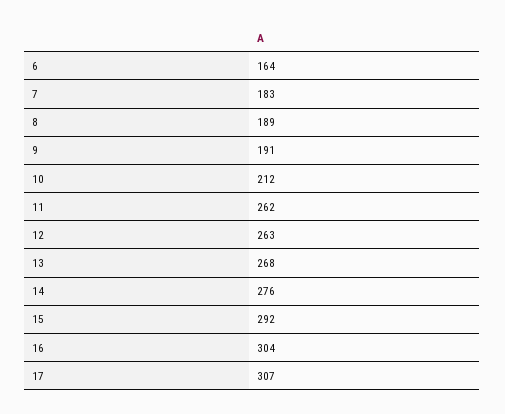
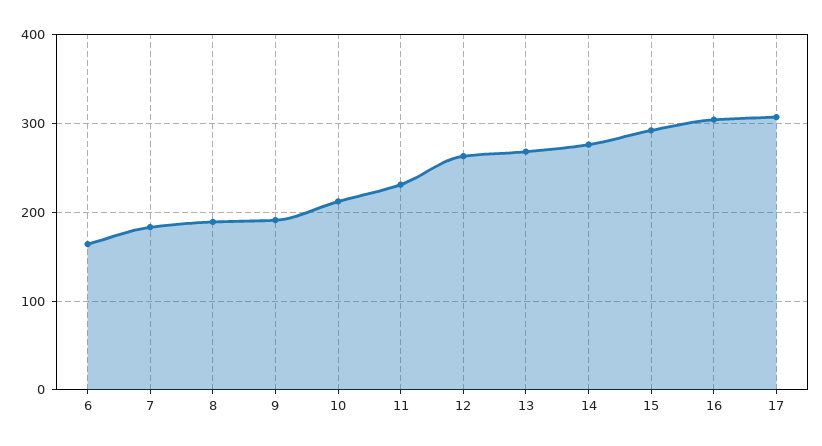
  {
    "6": 164,
    "7": 183,
    "8": 189,
    "9": 191,
    "10": 212,
-   "11": 262,
+   "11": 230,
    "12": 263,
    "13": 268,
    "14": 276,
    "15": 292,
    "16": 304,
    "17": 307
  }

